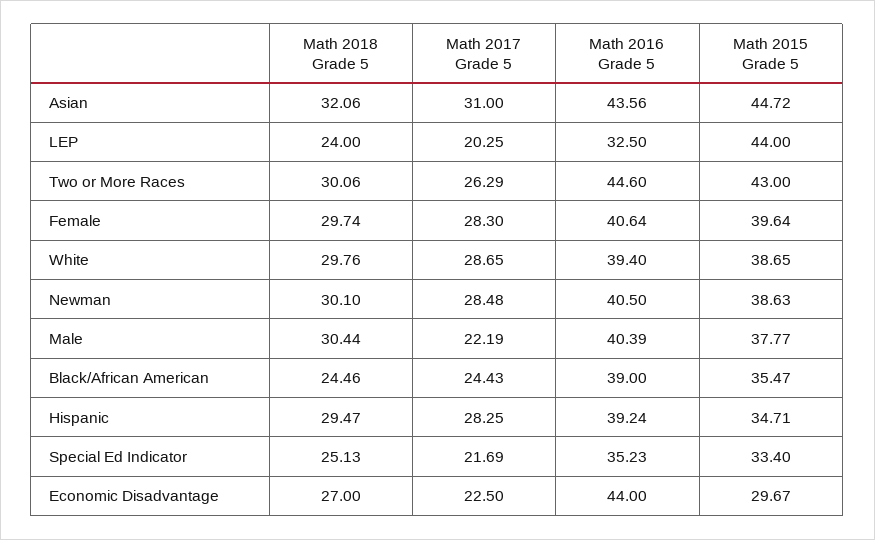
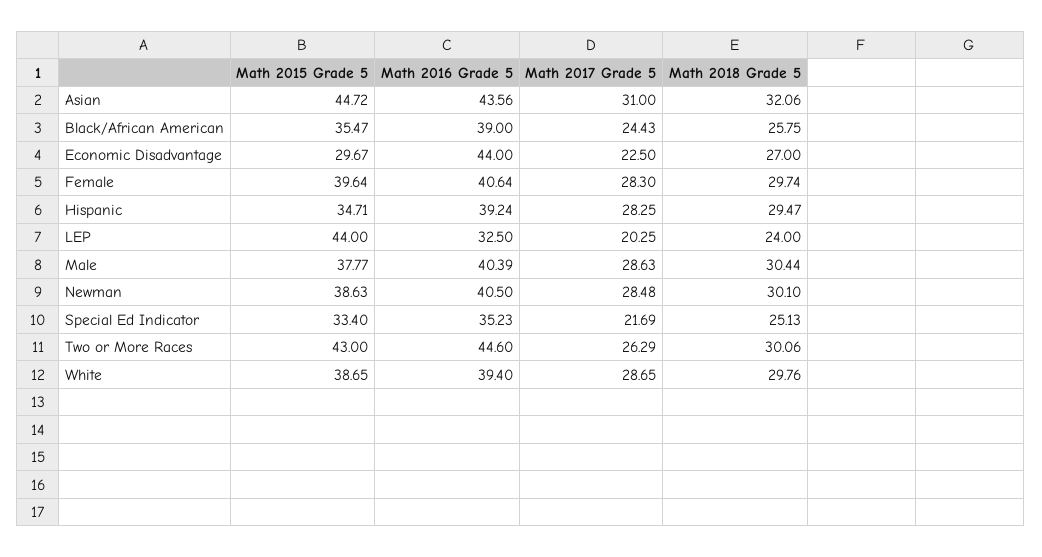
  {
    "Math 2018 Grade 5": {
      "Asian": 32.06,
      "LEP": 24,
      "Two or More Races": 30.06,
      "Female": 29.74,
      "White": 29.76,
      "Newman": 30.1,
      "Male": 30.44,
-     "Black/African American": 24.46,
+     "Black/African American": 25.75,
      "Hispanic": 29.47,
      "Special Ed Indicator": 25.13,
      "Economic Disadvantage": 27
    },
    "Math 2017 Grade 5": {
      "Asian": 31,
      "LEP": 20.25,
      "Two or More Races": 26.29,
      "Female": 28.3,
      "White": 28.65,
      "Newman": 28.48,
-     "Male": 22.19,
+     "Male": 28.63,
      "Black/African American": 24.43,
      "Hispanic": 28.25,
      "Special Ed Indicator": 21.69,
      "Economic Disadvantage": 22.5
    },
    "Math 2016 Grade 5": {
      "Asian": 43.56,
      "LEP": 32.5,
      "Two or More Races": 44.6,
      "Female": 40.64,
      "White": 39.4,
      "Newman": 40.5,
      "Male": 40.39,
      "Black/African American": 39,
      "Hispanic": 39.24,
      "Special Ed Indicator": 35.23,
      "Economic Disadvantage": 44
    },
    "Math 2015 Grade 5": {
      "Asian": 44.72,
      "LEP": 44,
      "Two or More Races": 43,
      "Female": 39.64,
      "White": 38.65,
      "Newman": 38.63,
      "Male": 37.77,
      "Black/African American": 35.47,
      "Hispanic": 34.71,
      "Special Ed Indicator": 33.4,
      "Economic Disadvantage": 29.67
    }
  }

